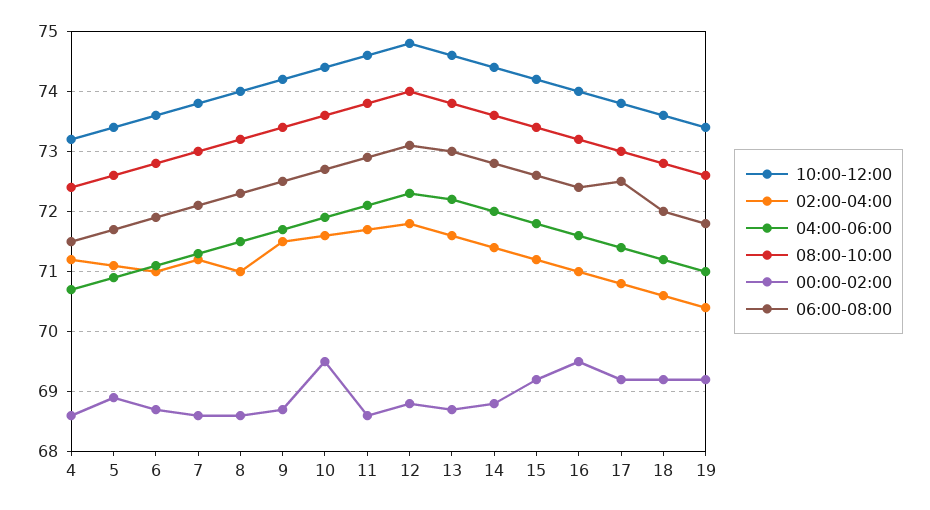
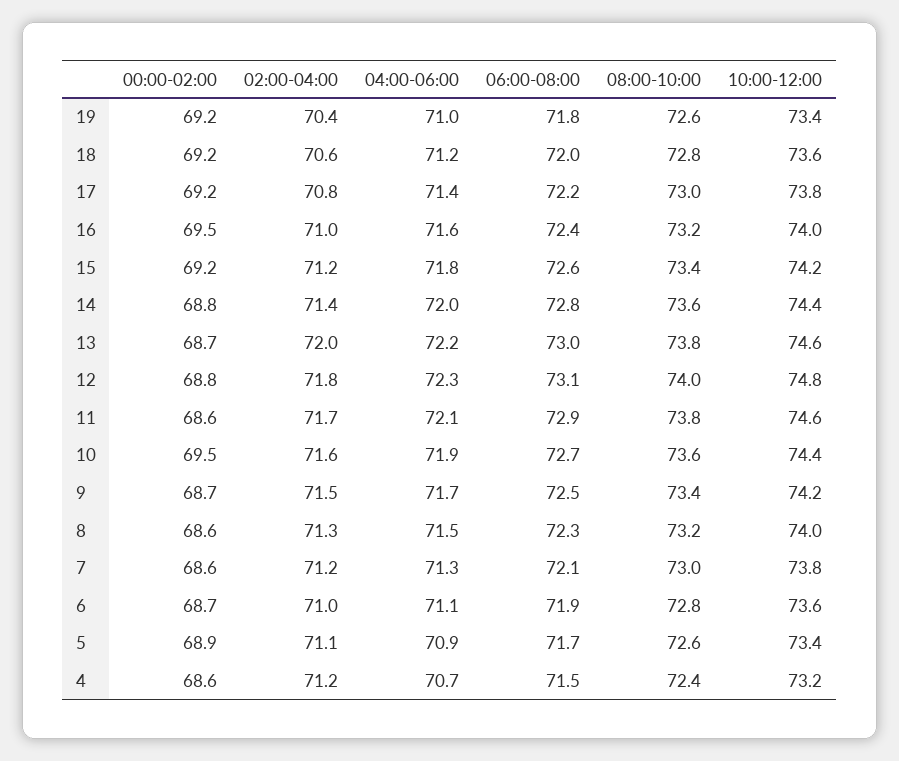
  {
    "10:00-12:00": {
      "4": 73.2,
      "5": 73.4,
      "6": 73.6,
      "7": 73.8,
      "8": 74,
      "9": 74.2,
      "10": 74.4,
      "11": 74.6,
      "12": 74.8,
      "13": 74.6,
      "14": 74.4,
      "15": 74.2,
      "16": 74,
      "17": 73.8,
      "18": 73.6,
      "19": 73.4
    },
    "02:00-04:00": {
      "4": 71.2,
      "5": 71.1,
      "6": 71,
      "7": 71.2,
-     "8": 71,
+     "8": 71.3,
      "9": 71.5,
      "10": 71.6,
      "11": 71.7,
      "12": 71.8,
-     "13": 71.6,
+     "13": 72,
      "14": 71.4,
      "15": 71.2,
      "16": 71,
      "17": 70.8,
      "18": 70.6,
      "19": 70.4
    },
    "04:00-06:00": {
      "4": 70.7,
      "5": 70.9,
      "6": 71.1,
      "7": 71.3,
      "8": 71.5,
      "9": 71.7,
      "10": 71.9,
      "11": 72.1,
      "12": 72.3,
      "13": 72.2,
      "14": 72,
      "15": 71.8,
      "16": 71.6,
      "17": 71.4,
      "18": 71.2,
      "19": 71
    },
    "08:00-10:00": {
      "4": 72.4,
      "5": 72.6,
      "6": 72.8,
      "7": 73,
      "8": 73.2,
      "9": 73.4,
      "10": 73.6,
      "11": 73.8,
      "12": 74,
      "13": 73.8,
      "14": 73.6,
      "15": 73.4,
      "16": 73.2,
      "17": 73,
      "18": 72.8,
      "19": 72.6
    },
    "00:00-02:00": {
      "4": 68.6,
      "5": 68.9,
      "6": 68.7,
      "7": 68.6,
      "8": 68.6,
      "9": 68.7,
      "10": 69.5,
      "11": 68.6,
      "12": 68.8,
      "13": 68.7,
      "14": 68.8,
      "15": 69.2,
      "16": 69.5,
      "17": 69.2,
      "18": 69.2,
      "19": 69.2
    },
    "06:00-08:00": {
      "4": 71.5,
      "5": 71.7,
      "6": 71.9,
      "7": 72.1,
      "8": 72.3,
      "9": 72.5,
      "10": 72.7,
      "11": 72.9,
      "12": 73.1,
      "13": 73,
      "14": 72.8,
      "15": 72.6,
      "16": 72.4,
-     "17": 72.5,
+     "17": 72.2,
      "18": 72,
      "19": 71.8
    }
  }

